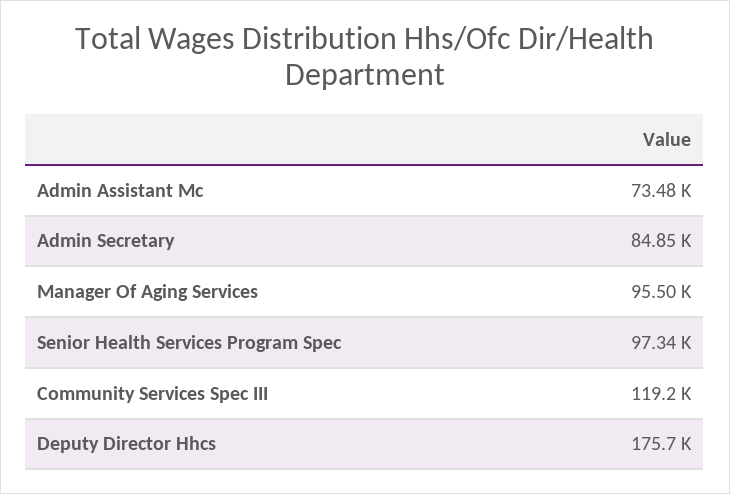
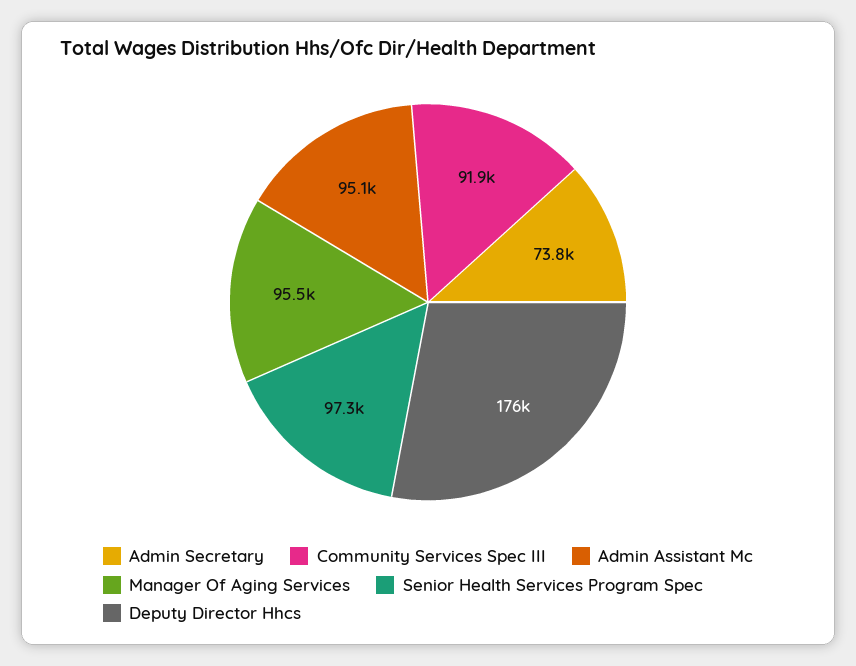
  {
-   "Admin Assistant Mc": 73480,
+   "Admin Assistant Mc": 95100,
-   "Admin Secretary": 84850,
+   "Admin Secretary": 73800,
    "Manager Of Aging Services": 95500,
    "Senior Health Services Program Spec": 97340,
-   "Community Services Spec III": 119200,
+   "Community Services Spec III": 91900,
    "Deputy Director Hhcs": 175700
  }

